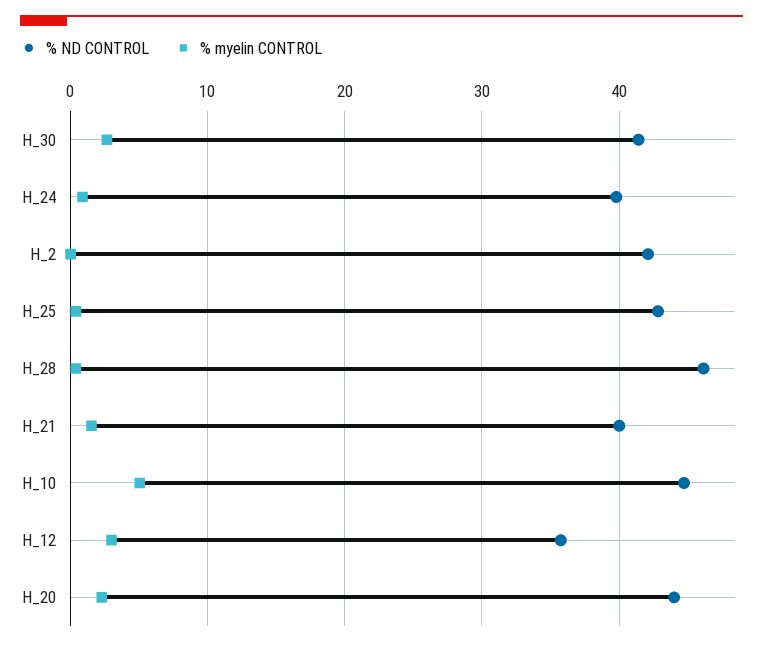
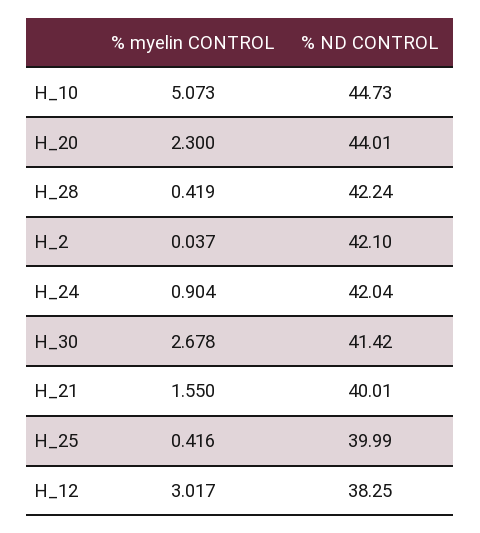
  {
    "% ND CONTROL": {
      "H_30": 41.42,
-     "H_24": 40,
+     "H_24": 42.04,
      "H_2": 42.1,
-     "H_25": 43,
+     "H_25": 39.99,
-     "H_28": 46,
+     "H_28": 42.24,
      "H_21": 40.01,
      "H_10": 44.73,
-     "H_12": 36,
+     "H_12": 38.25,
      "H_20": 44.01
    },
    "% myelin CONTROL": {
      "H_30": 2.678,
      "H_24": 0.904,
      "H_2": 0.037,
      "H_25": 0.416,
      "H_28": 0.419,
      "H_21": 1.55,
      "H_10": 5.073,
      "H_12": 3.017,
      "H_20": 2.3
    }
  }

